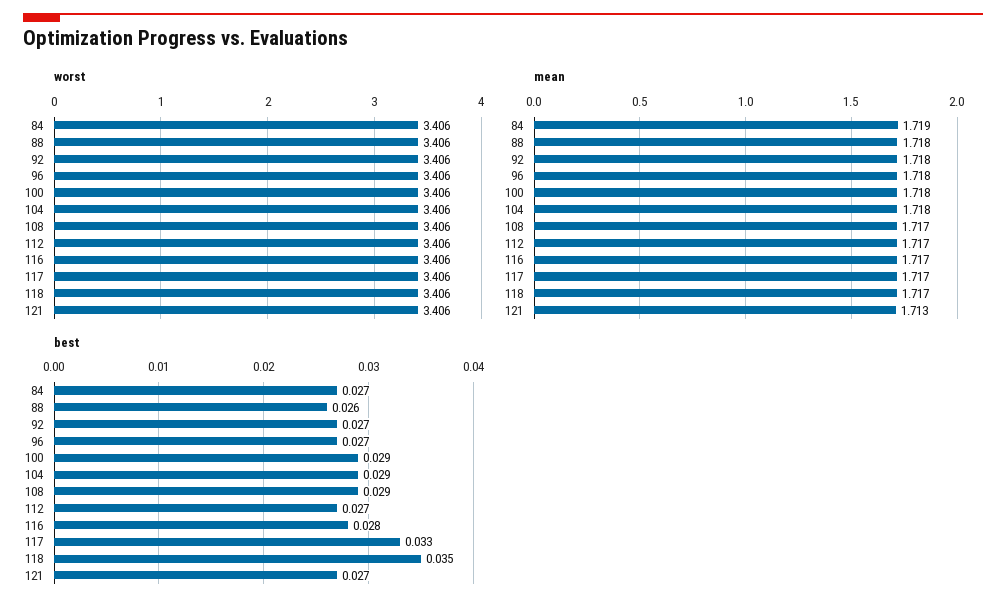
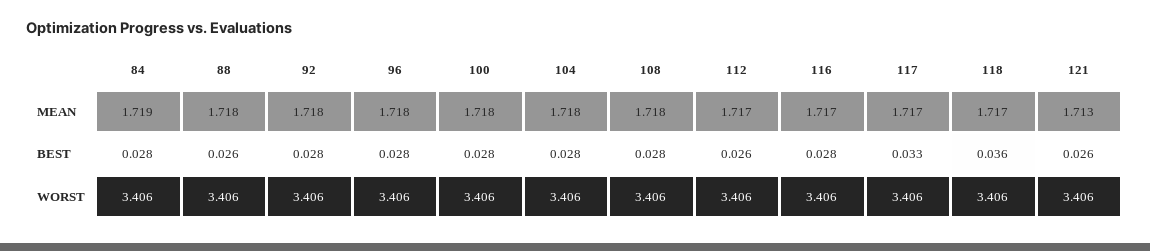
  {
    "worst": {
      "84": 3.406,
      "88": 3.406,
      "92": 3.406,
      "96": 3.406,
      "100": 3.406,
      "104": 3.406,
      "108": 3.406,
      "112": 3.406,
      "116": 3.406,
      "117": 3.406,
      "118": 3.406,
      "121": 3.406
    },
    "mean": {
      "84": 1.719,
      "88": 1.718,
      "92": 1.718,
      "96": 1.718,
      "100": 1.718,
      "104": 1.718,
-     "108": 1.717,
+     "108": 1.718,
      "112": 1.717,
      "116": 1.717,
      "117": 1.717,
      "118": 1.717,
      "121": 1.713
    },
    "best": {
-     "84": 0.027,
+     "84": 0.028,
      "88": 0.026,
-     "92": 0.027,
+     "92": 0.028,
-     "96": 0.027,
+     "96": 0.028,
-     "100": 0.029,
+     "100": 0.028,
-     "104": 0.029,
+     "104": 0.028,
-     "108": 0.029,
+     "108": 0.028,
-     "112": 0.027,
+     "112": 0.026,
      "116": 0.028,
      "117": 0.033,
-     "118": 0.035,
+     "118": 0.036,
-     "121": 0.027
+     "121": 0.026
    }
  }

